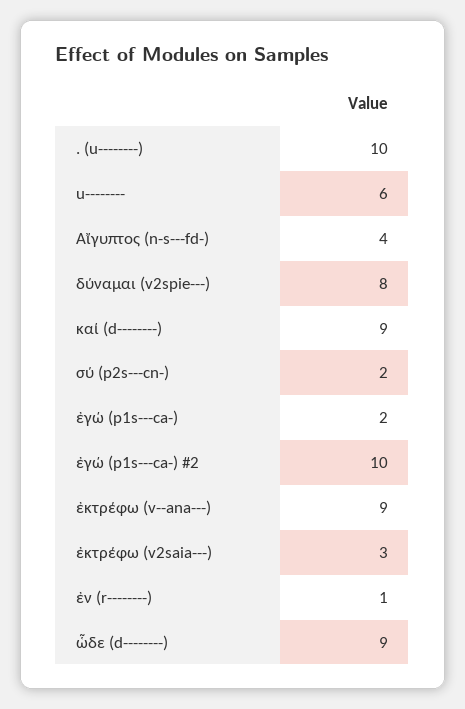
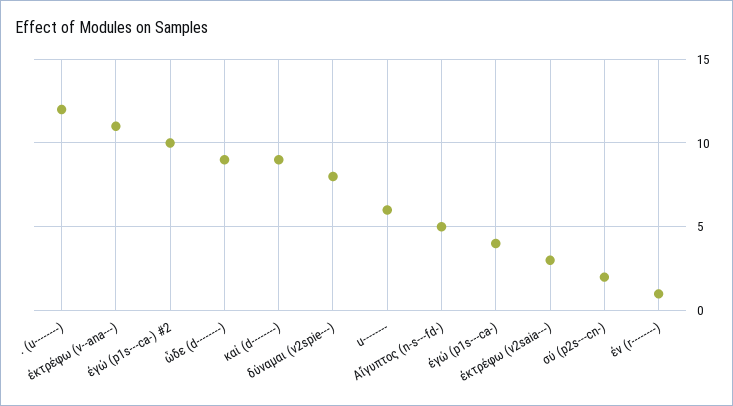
  {
-   ". (u--------)": 10,
+   ". (u--------)": 12,
    "u--------": 6,
-   "Αἴγυπτος (n-s---fd-)": 4,
+   "Αἴγυπτος (n-s---fd-)": 5,
    "δύναμαι (v2spie---)": 8,
    "καί (d--------)": 9,
    "σύ (p2s---cn-)": 2,
-   "ἐγώ (p1s---ca-)": 2,
+   "ἐγώ (p1s---ca-)": 4,
    "ἐγώ (p1s---ca-) #2": 10,
-   "ἐκτρέφω (v--ana---)": 9,
+   "ἐκτρέφω (v--ana---)": 11,
    "ἐκτρέφω (v2saia---)": 3,
    "ἐν (r--------)": 1,
    "ὧδε (d--------)": 9
  }

